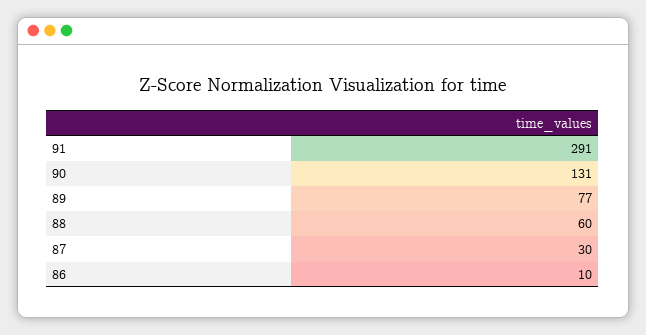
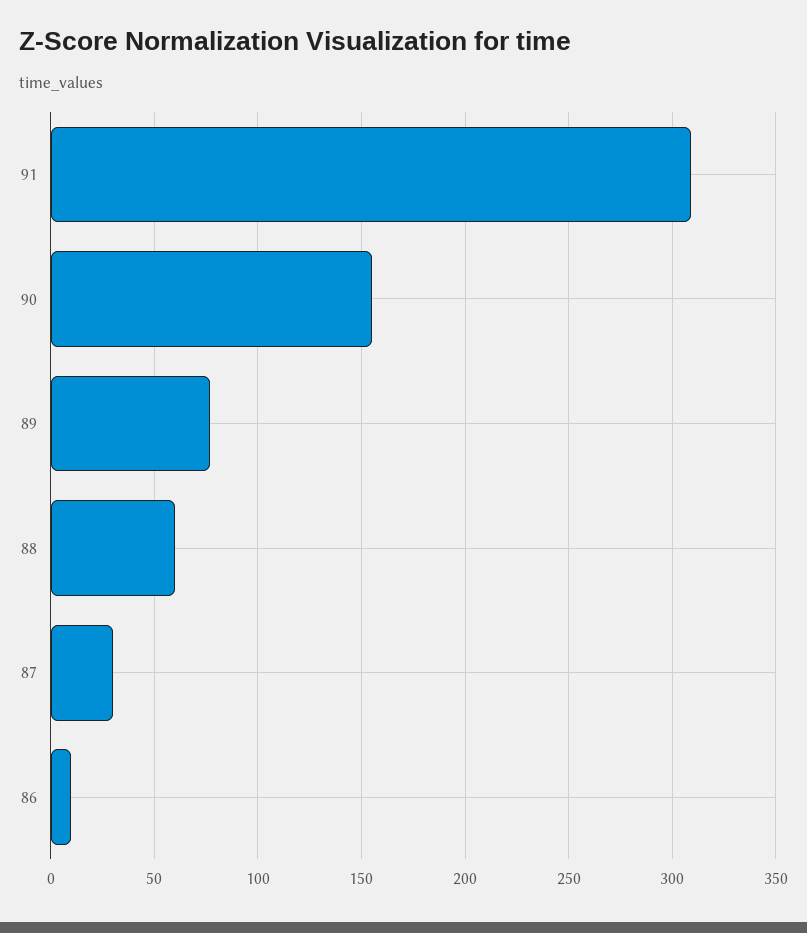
  {
-   "91": 291,
+   "91": 310,
-   "90": 131,
+   "90": 155,
    "89": 77,
    "88": 60,
    "87": 30,
    "86": 10
  }

